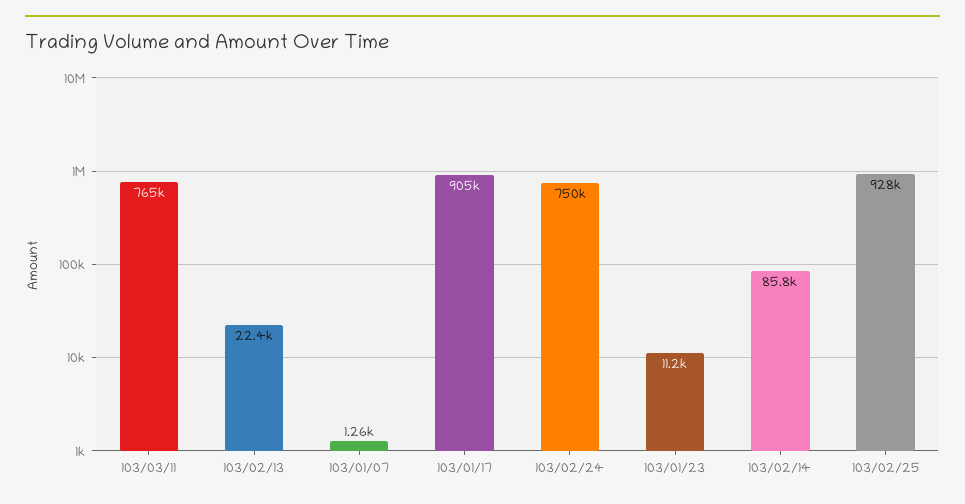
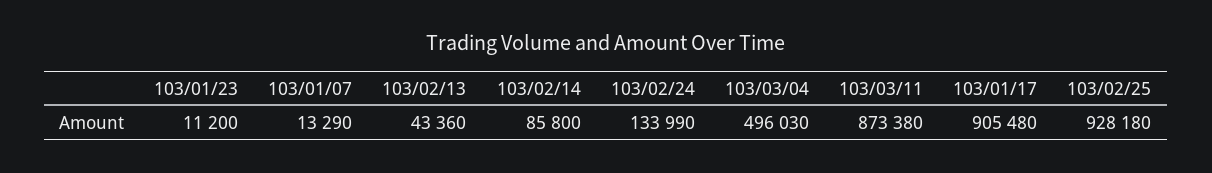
  {
-   "103/03/11": 765000,
+   "103/03/11": 873380,
-   "103/02/13": 22400,
+   "103/02/13": 43360,
-   "103/01/07": 1260,
+   "103/01/07": 13290,
    "103/01/17": 905480,
-   "103/02/24": 750000,
+   "103/02/24": 133990,
    "103/01/23": 11200,
    "103/02/14": 85800,
-   "103/02/25": 928180
+   "103/02/25": 928180,
+   "103/03/04": 496030
  }

